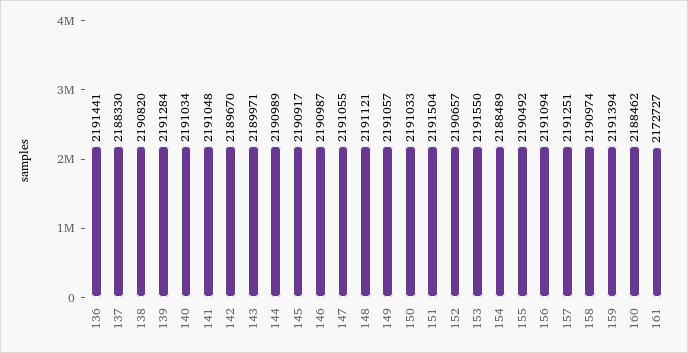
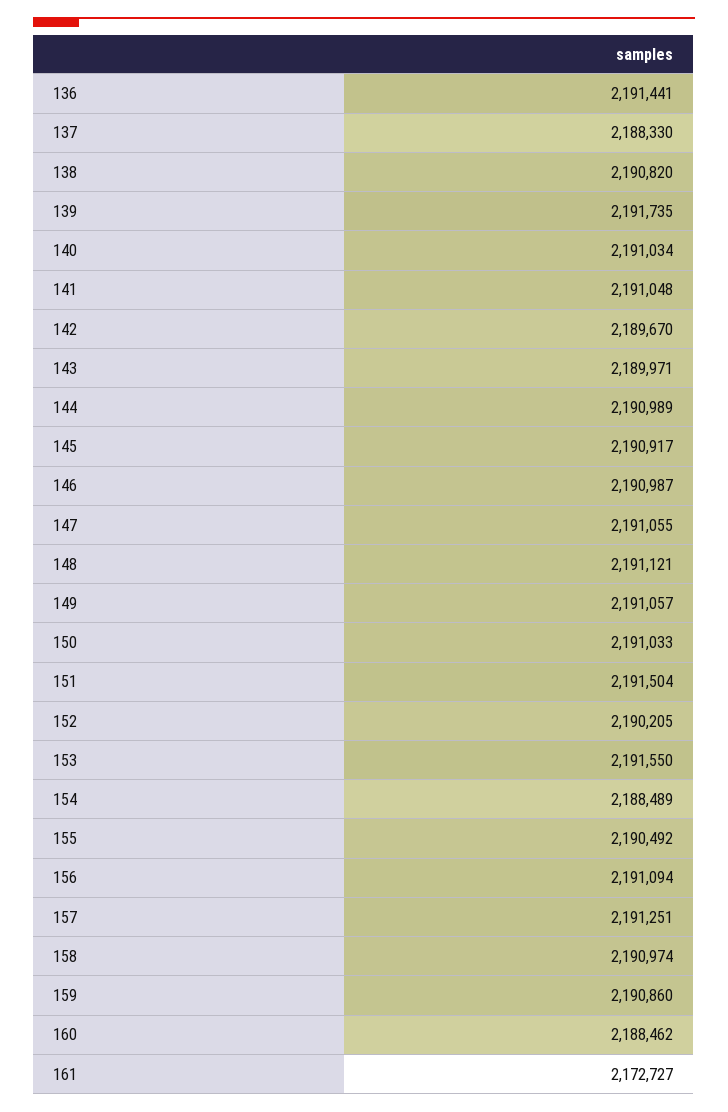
  {
    "136": 2191441,
    "137": 2188330,
    "138": 2190820,
-   "139": 2191284,
+   "139": 2191735,
    "140": 2191034,
    "141": 2191048,
    "142": 2189670,
    "143": 2189971,
    "144": 2190989,
    "145": 2190917,
    "146": 2190987,
    "147": 2191055,
    "148": 2191121,
    "149": 2191057,
    "150": 2191033,
    "151": 2191504,
-   "152": 2190657,
+   "152": 2190205,
    "153": 2191550,
    "154": 2188489,
    "155": 2190492,
    "156": 2191094,
    "157": 2191251,
    "158": 2190974,
-   "159": 2191394,
+   "159": 2190860,
    "160": 2188462,
    "161": 2172727
  }

